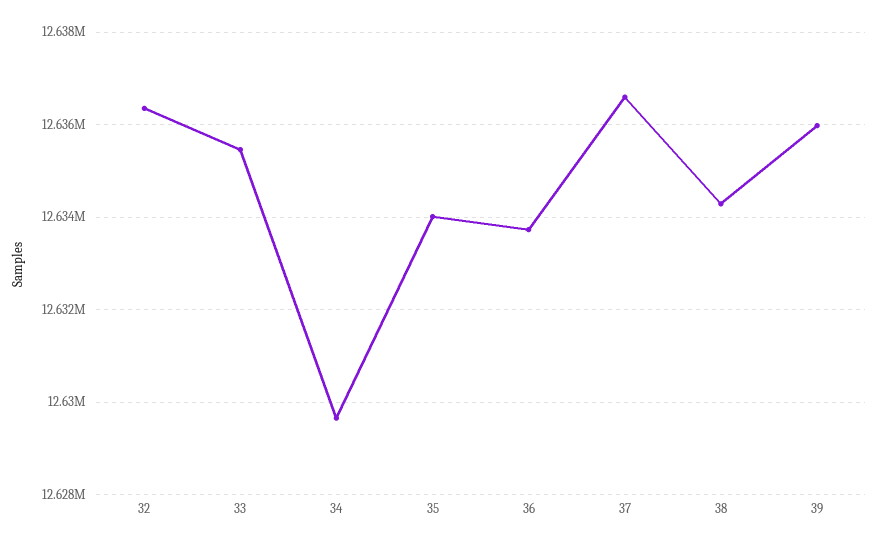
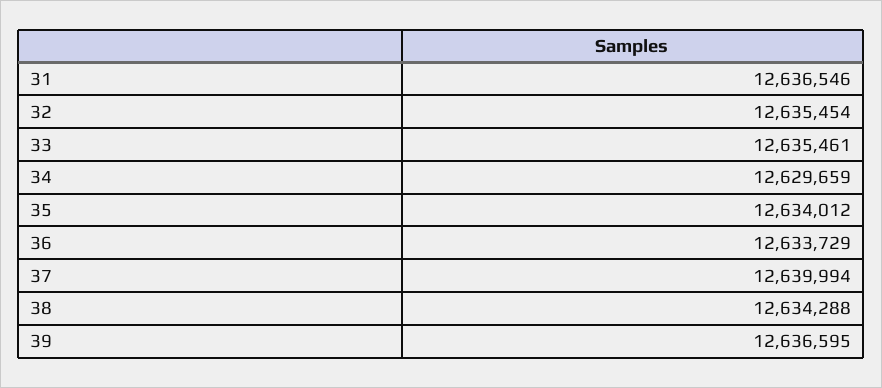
  {
-   "32": 12636400,
+   "32": 12635454,
    "33": 12635461,
    "34": 12629659,
    "35": 12634012,
    "36": 12633729,
-   "37": 12636600,
+   "37": 12639994,
    "38": 12634288,
-   "39": 12636000
+   "39": 12636595,
+   "31": 12636546
  }

